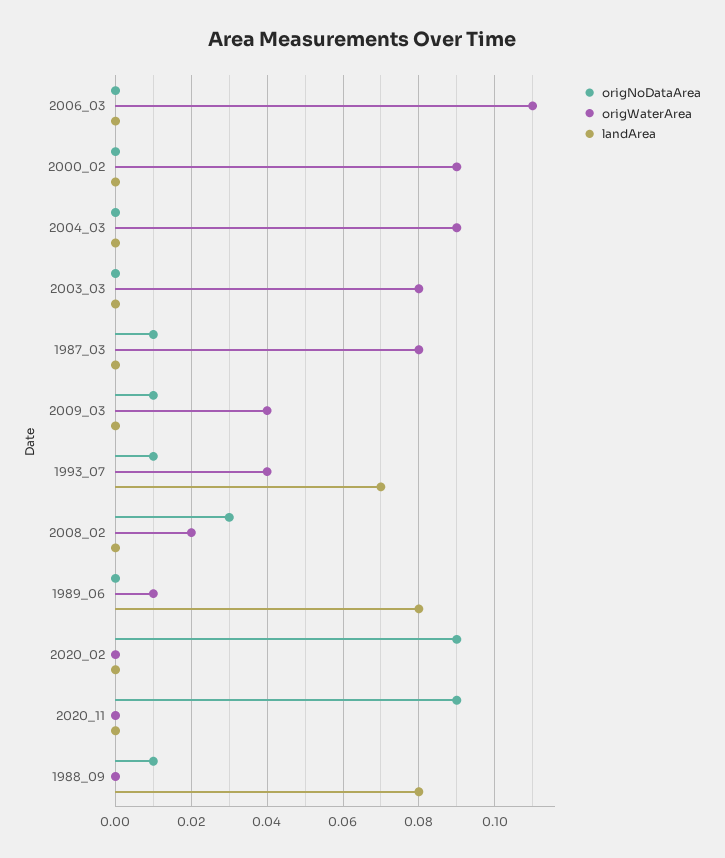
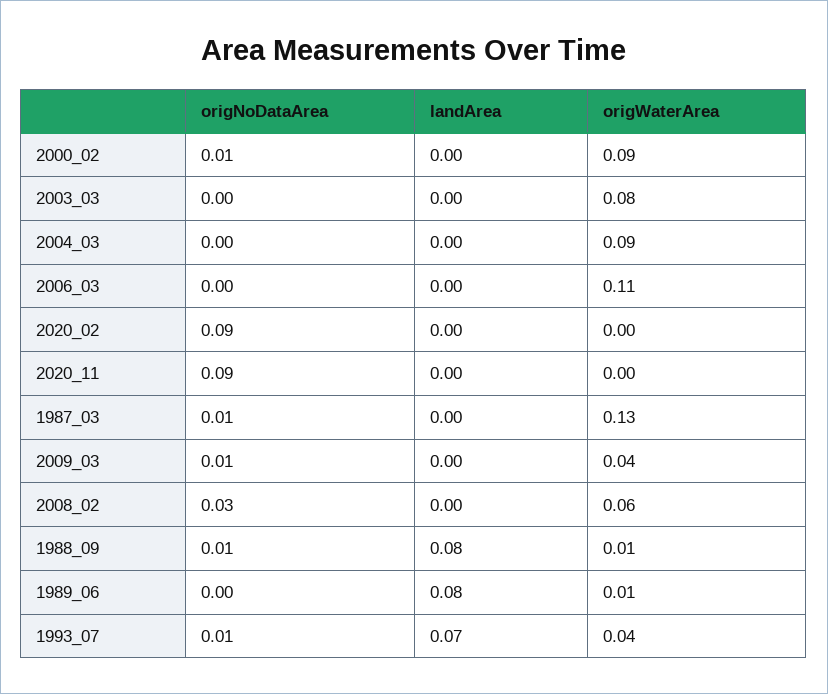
  {
    "origNoDataArea": {
      "2006_03": 0,
-     "2000_02": 0,
+     "2000_02": 0.01,
      "2004_03": 0,
      "2003_03": 0,
      "1987_03": 0.01,
      "2009_03": 0.01,
      "1993_07": 0.01,
      "2008_02": 0.03,
      "1989_06": 0,
      "2020_02": 0.09,
      "2020_11": 0.09,
      "1988_09": 0.01
    },
    "origWaterArea": {
      "2006_03": 0.11,
      "2000_02": 0.09,
      "2004_03": 0.09,
      "2003_03": 0.08,
-     "1987_03": 0.08,
+     "1987_03": 0.13,
      "2009_03": 0.04,
      "1993_07": 0.04,
-     "2008_02": 0.02,
+     "2008_02": 0.06,
      "1989_06": 0.01,
      "2020_02": 0,
      "2020_11": 0,
-     "1988_09": 0
+     "1988_09": 0.01
    },
    "landArea": {
      "2006_03": 0,
      "2000_02": 0,
      "2004_03": 0,
      "2003_03": 0,
      "1987_03": 0,
      "2009_03": 0,
      "1993_07": 0.07,
      "2008_02": 0,
      "1989_06": 0.08,
      "2020_02": 0,
      "2020_11": 0,
      "1988_09": 0.08
    }
  }

